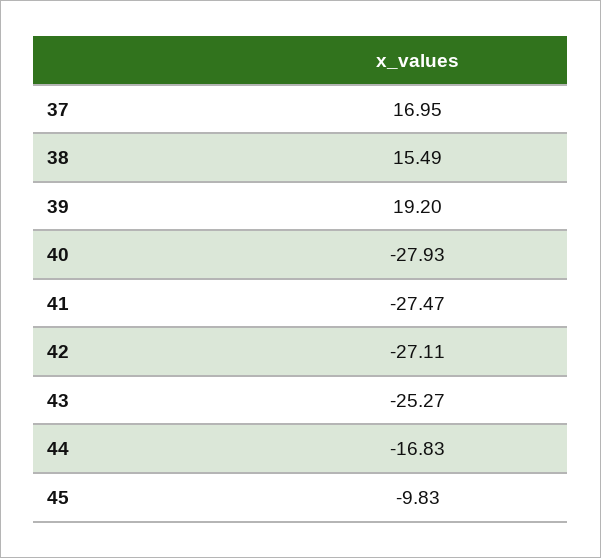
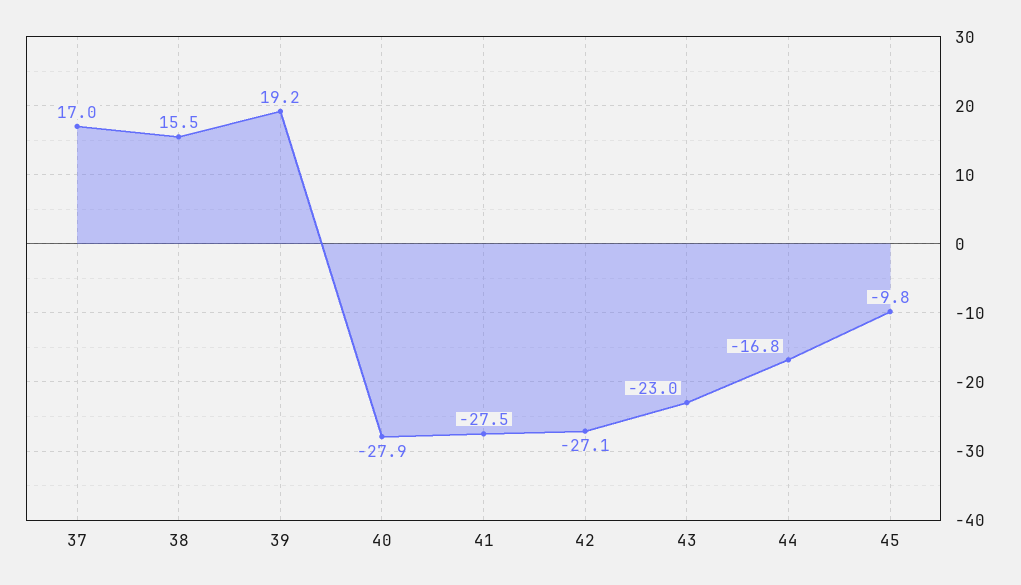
  {
    "37": 16.95,
    "38": 15.49,
    "39": 19.2,
    "40": -27.93,
    "41": -27.47,
    "42": -27.11,
-   "43": -25.27,
+   "43": -23,
    "44": -16.83,
    "45": -9.83
  }

